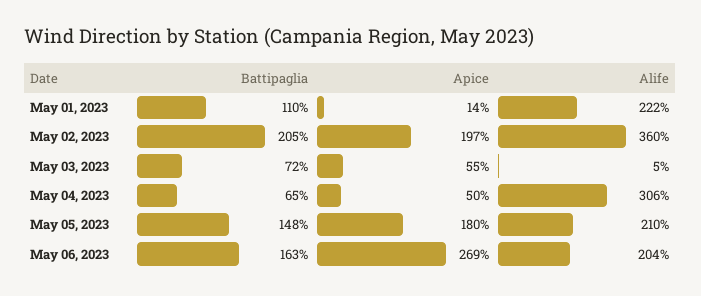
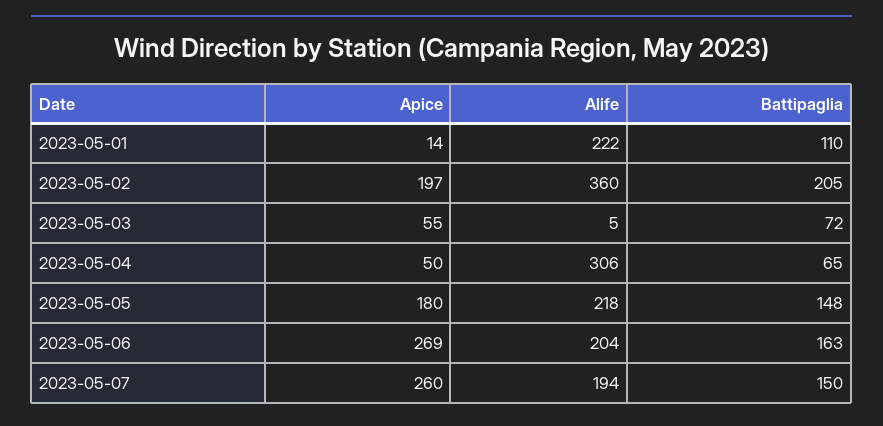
  {
    "Battipaglia": {
      "May 01, 2023": 110,
      "May 02, 2023": 205,
      "May 03, 2023": 72,
      "May 04, 2023": 65,
      "May 05, 2023": 148,
-     "May 06, 2023": 163
+     "May 06, 2023": 163,
+     "2023-05-07": 150
    },
    "Apice": {
      "May 01, 2023": 14,
      "May 02, 2023": 197,
      "May 03, 2023": 55,
      "May 04, 2023": 50,
      "May 05, 2023": 180,
-     "May 06, 2023": 269
+     "May 06, 2023": 269,
+     "2023-05-07": 260
    },
    "Alife": {
      "May 01, 2023": 222,
      "May 02, 2023": 360,
      "May 03, 2023": 5,
      "May 04, 2023": 306,
-     "May 05, 2023": 210,
+     "May 05, 2023": 218,
-     "May 06, 2023": 204
+     "May 06, 2023": 204,
+     "2023-05-07": 194
    }
  }

